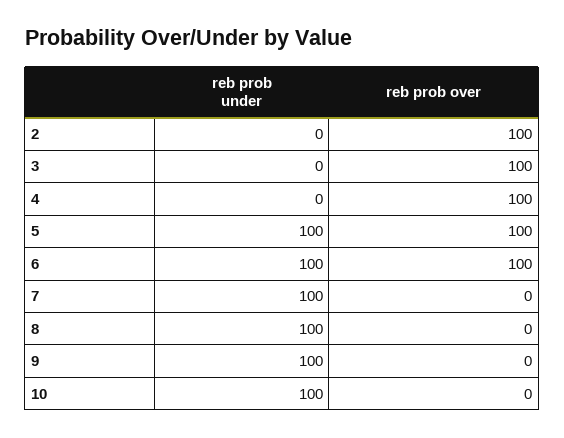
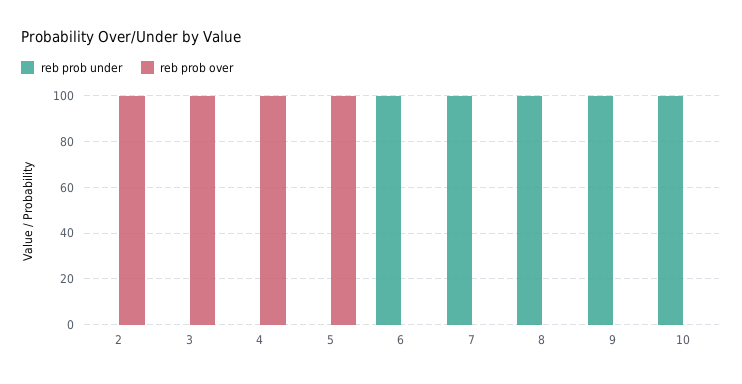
  {
    "reb prob under": {
      "2": 0,
      "3": 0,
      "4": 0,
-     "5": 100,
+     "5": 0,
      "6": 100,
      "7": 100,
      "8": 100,
      "9": 100,
      "10": 100
    },
    "reb prob over": {
      "2": 100,
      "3": 100,
      "4": 100,
      "5": 100,
-     "6": 100,
+     "6": 0,
      "7": 0,
      "8": 0,
      "9": 0,
      "10": 0
    }
  }

